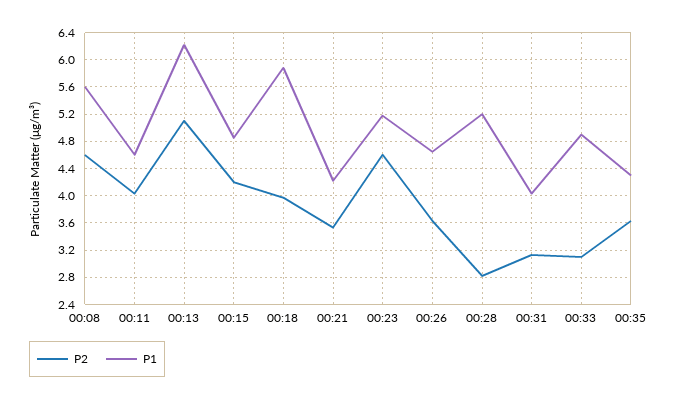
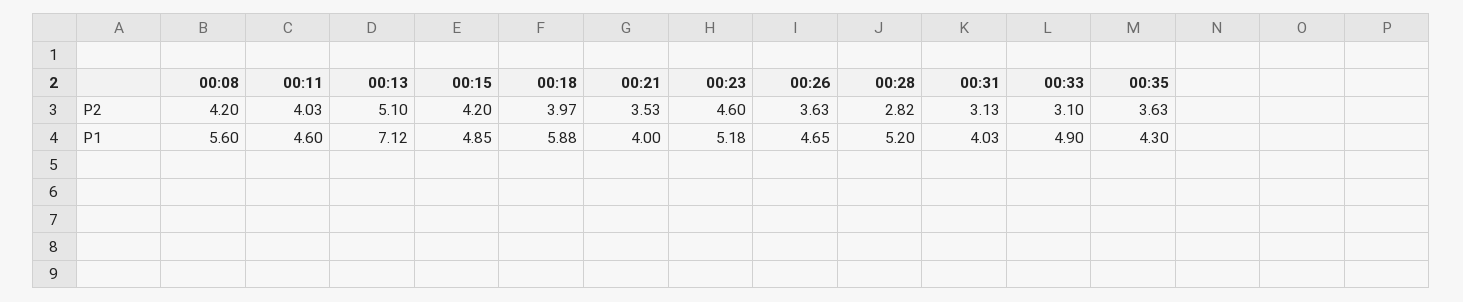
  {
    "P2": {
-     "00:08": 4.6,
+     "00:08": 4.2,
      "00:11": 4.03,
      "00:13": 5.1,
      "00:15": 4.2,
      "00:18": 3.97,
      "00:21": 3.53,
      "00:23": 4.6,
      "00:26": 3.63,
      "00:28": 2.82,
      "00:31": 3.13,
      "00:33": 3.1,
      "00:35": 3.63
    },
    "P1": {
      "00:08": 5.6,
      "00:11": 4.6,
-     "00:13": 6.2,
+     "00:13": 7.12,
      "00:15": 4.85,
      "00:18": 5.88,
-     "00:21": 4.2,
+     "00:21": 4,
      "00:23": 5.18,
      "00:26": 4.65,
      "00:28": 5.2,
      "00:31": 4.03,
      "00:33": 4.9,
      "00:35": 4.3
    }
  }

